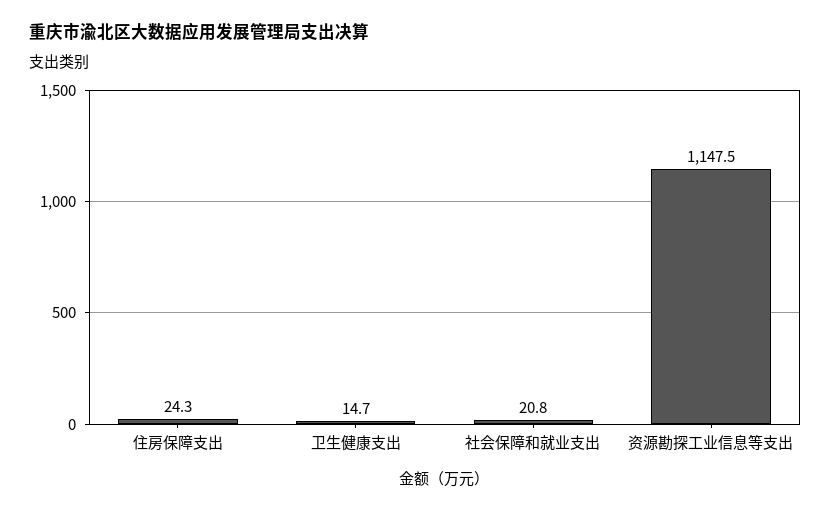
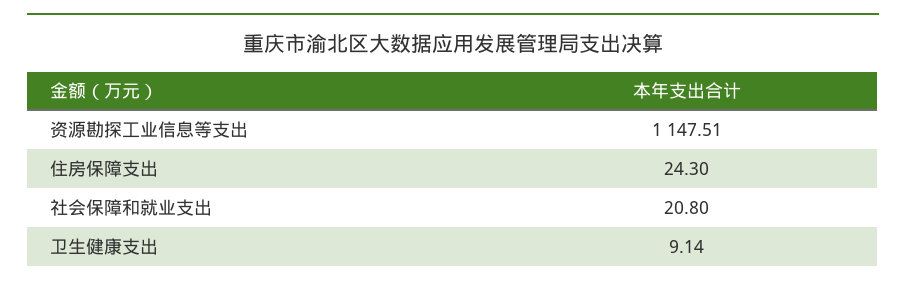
  {
    "住房保障支出": 24.3,
-   "卫生健康支出": 14.7,
+   "卫生健康支出": 9.14,
    "社会保障和就业支出": 20.8,
    "资源勘探工业信息等支出": 1147.51
  }

